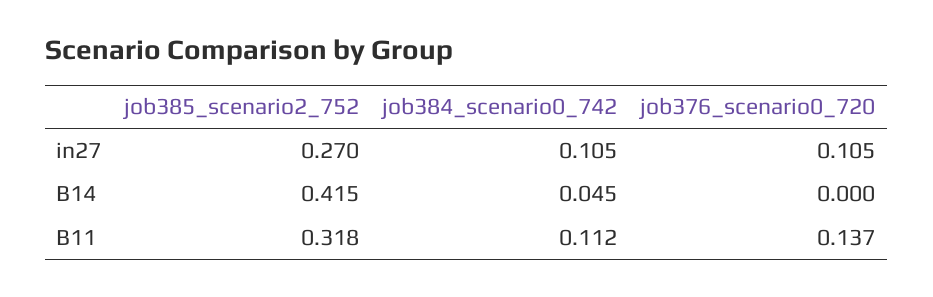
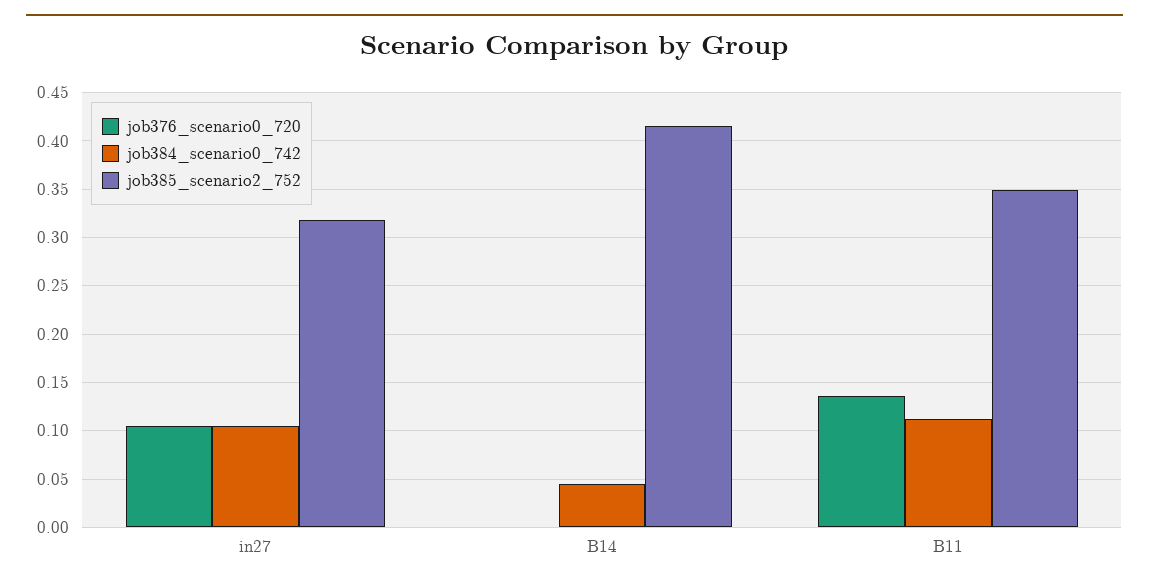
  {
    "job385_scenario2_752": {
-     "in27": 0.27,
+     "in27": 0.32,
      "B14": 0.415,
-     "B11": 0.318
+     "B11": 0.35
    },
    "job384_scenario0_742": {
      "in27": 0.105,
      "B14": 0.045,
      "B11": 0.112
    },
    "job376_scenario0_720": {
      "in27": 0.105,
      "B14": 0,
      "B11": 0.137
    }
  }

